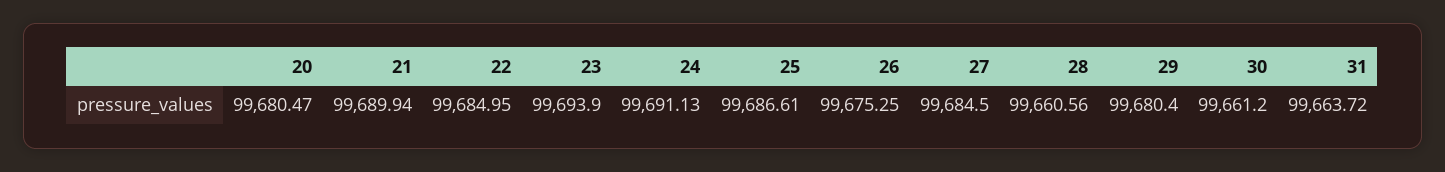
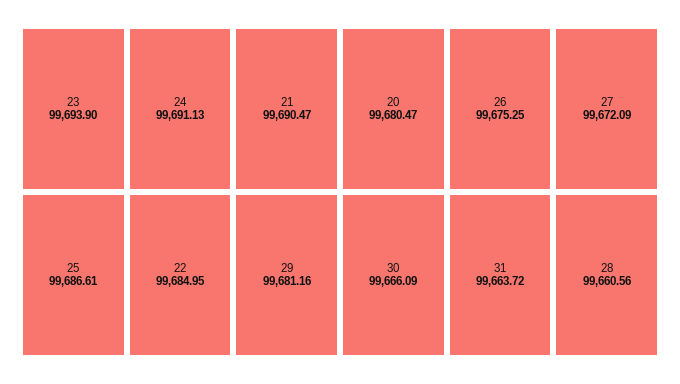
  {
    "20": 99680.47,
-   "21": 99689.94,
+   "21": 99690.47,
    "22": 99684.95,
    "23": 99693.9,
    "24": 99691.13,
    "25": 99686.61,
    "26": 99675.25,
-   "27": 99684.5,
+   "27": 99672.09,
    "28": 99660.56,
-   "29": 99680.4,
+   "29": 99681.16,
-   "30": 99661.2,
+   "30": 99666.09,
    "31": 99663.72
  }

